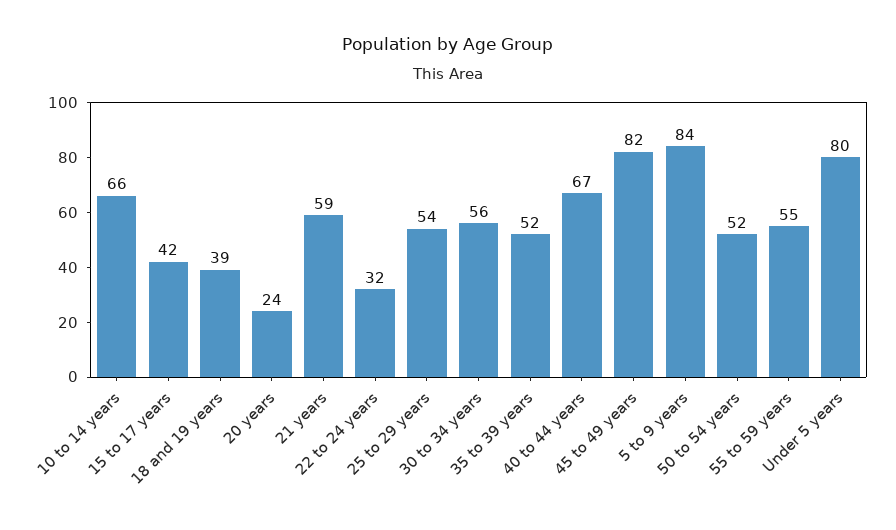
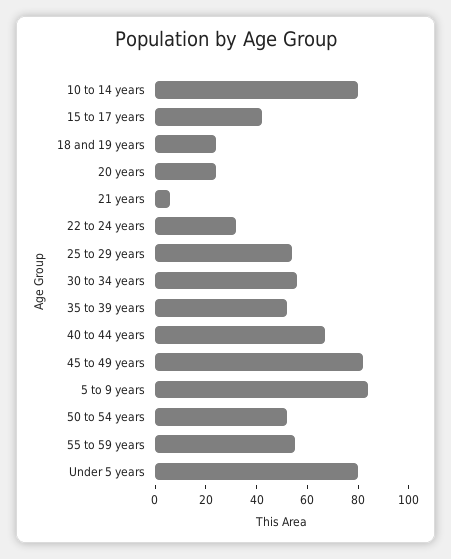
  {
-   "10 to 14 years": 66,
+   "10 to 14 years": 80,
    "15 to 17 years": 42,
-   "18 and 19 years": 39,
+   "18 and 19 years": 25,
    "20 years": 24,
-   "21 years": 59,
+   "21 years": 5,
    "22 to 24 years": 32,
    "25 to 29 years": 54,
    "30 to 34 years": 56,
    "35 to 39 years": 52,
    "40 to 44 years": 67,
    "45 to 49 years": 82,
    "5 to 9 years": 84,
    "50 to 54 years": 52,
    "55 to 59 years": 55,
    "Under 5 years": 80
  }

